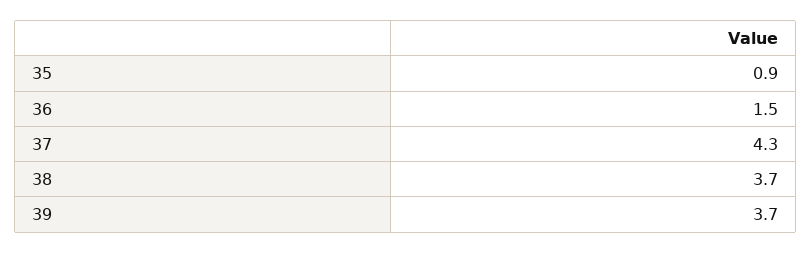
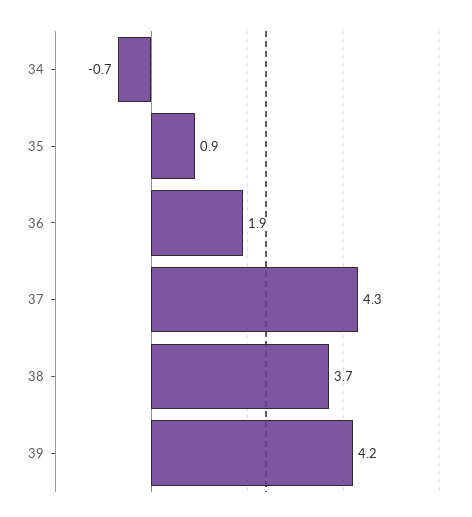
  {
    "35": 0.9,
-   "36": 1.5,
+   "36": 1.9,
    "37": 4.3,
    "38": 3.7,
-   "39": 3.7
+   "39": 4.2,
+   "34": -0.7
  }

